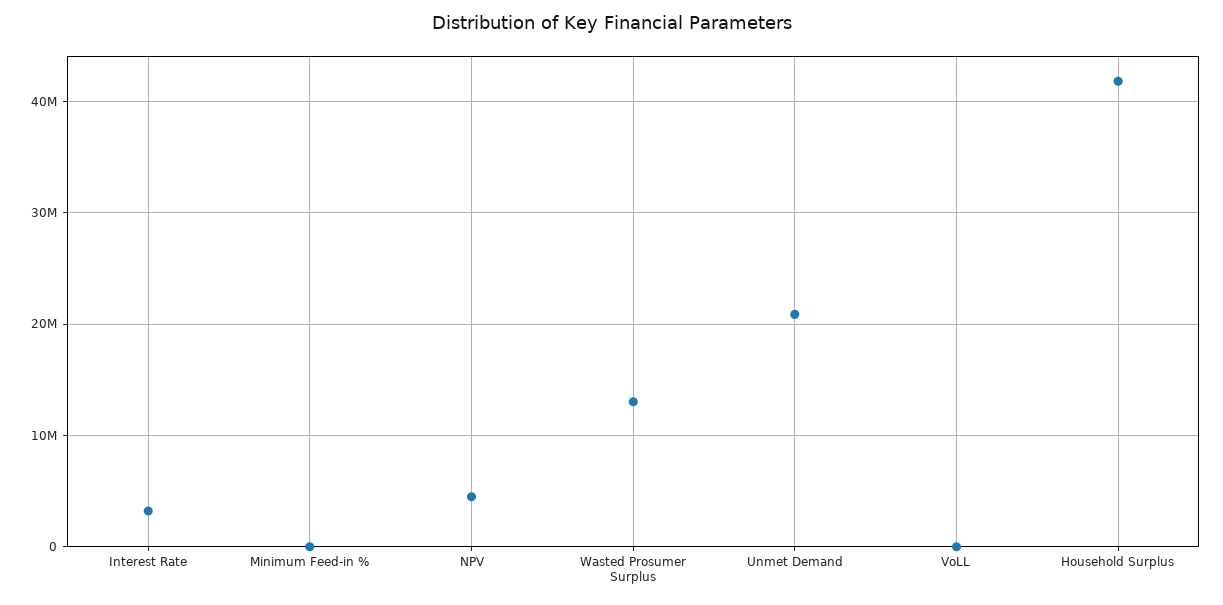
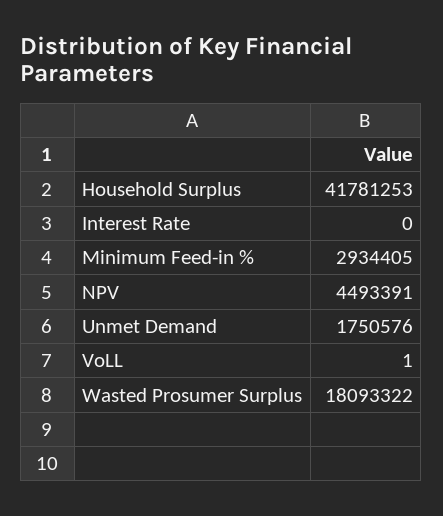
  {
-   "Interest Rate": 3000000,
+   "Interest Rate": 0,
-   "Minimum Feed-in %": 0,
+   "Minimum Feed-in %": 2934405,
    "NPV": 4493391,
-   "Wasted Prosumer Surplus": 13000000,
+   "Wasted Prosumer Surplus": 18093322,
-   "Unmet Demand": 21000000,
+   "Unmet Demand": 1750576,
    "VoLL": 1,
    "Household Surplus": 41781253
  }

